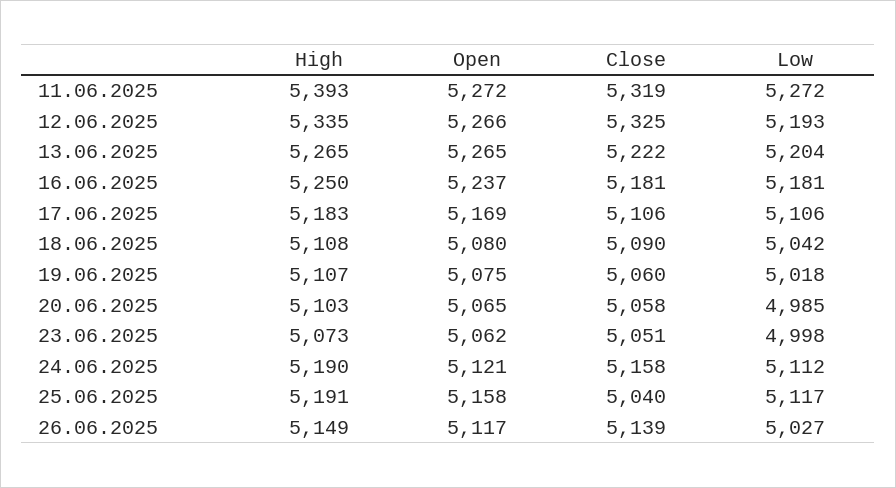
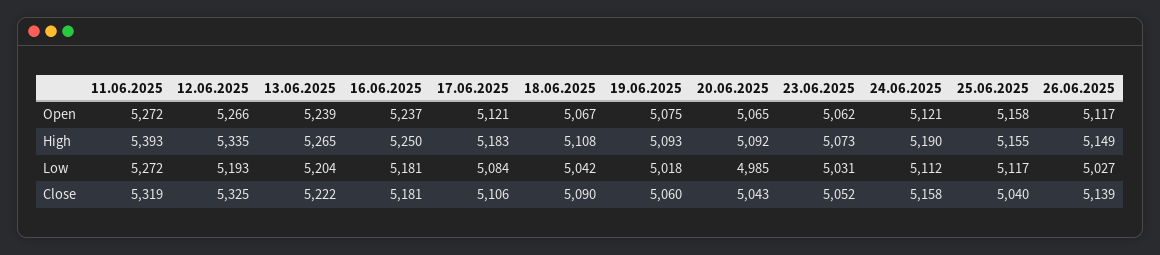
  {
    "High": {
      "11.06.2025": 5393,
      "12.06.2025": 5335,
      "13.06.2025": 5265,
      "16.06.2025": 5250,
      "17.06.2025": 5183,
      "18.06.2025": 5108,
-     "19.06.2025": 5107,
+     "19.06.2025": 5093,
-     "20.06.2025": 5103,
+     "20.06.2025": 5092,
      "23.06.2025": 5073,
      "24.06.2025": 5190,
-     "25.06.2025": 5191,
+     "25.06.2025": 5155,
      "26.06.2025": 5149
    },
    "Open": {
      "11.06.2025": 5272,
      "12.06.2025": 5266,
-     "13.06.2025": 5265,
+     "13.06.2025": 5239,
      "16.06.2025": 5237,
-     "17.06.2025": 5169,
+     "17.06.2025": 5121,
-     "18.06.2025": 5080,
+     "18.06.2025": 5067,
      "19.06.2025": 5075,
      "20.06.2025": 5065,
      "23.06.2025": 5062,
      "24.06.2025": 5121,
      "25.06.2025": 5158,
      "26.06.2025": 5117
    },
    "Close": {
      "11.06.2025": 5319,
      "12.06.2025": 5325,
      "13.06.2025": 5222,
      "16.06.2025": 5181,
      "17.06.2025": 5106,
      "18.06.2025": 5090,
      "19.06.2025": 5060,
-     "20.06.2025": 5058,
+     "20.06.2025": 5043,
-     "23.06.2025": 5051,
+     "23.06.2025": 5052,
      "24.06.2025": 5158,
      "25.06.2025": 5040,
      "26.06.2025": 5139
    },
    "Low": {
      "11.06.2025": 5272,
      "12.06.2025": 5193,
      "13.06.2025": 5204,
      "16.06.2025": 5181,
-     "17.06.2025": 5106,
+     "17.06.2025": 5084,
      "18.06.2025": 5042,
      "19.06.2025": 5018,
      "20.06.2025": 4985,
-     "23.06.2025": 4998,
+     "23.06.2025": 5031,
      "24.06.2025": 5112,
      "25.06.2025": 5117,
      "26.06.2025": 5027
    }
  }

